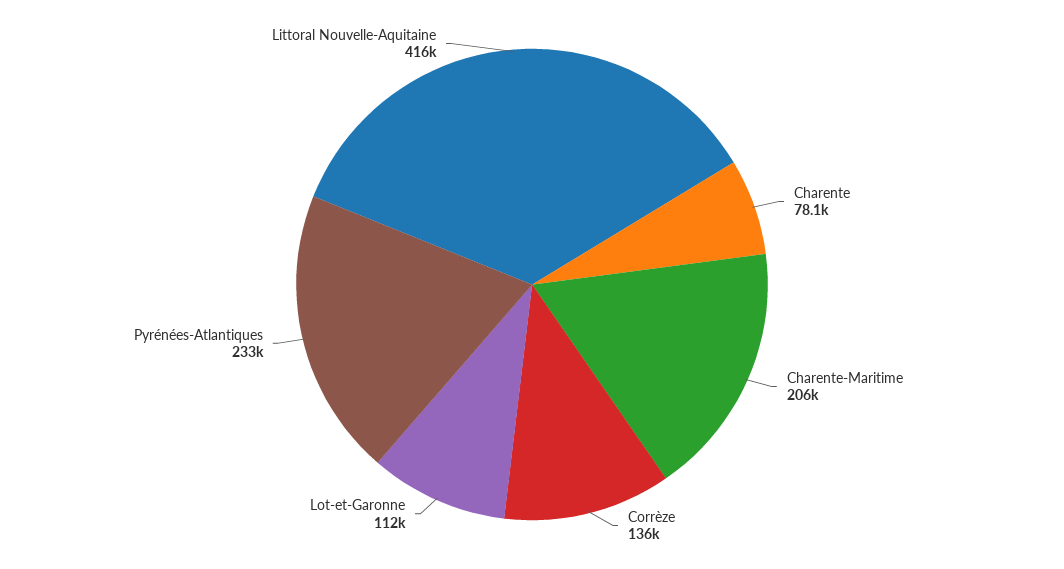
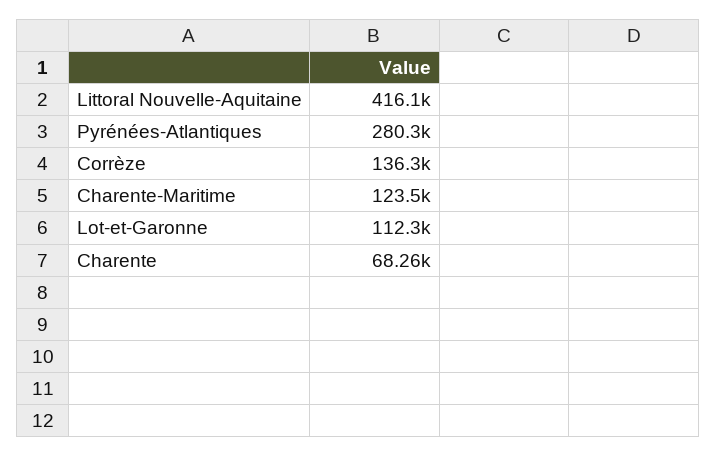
  {
-   "Charente": 78100,
+   "Charente": 68260,
-   "Charente-Maritime": 206000,
+   "Charente-Maritime": 123500,
    "Corrèze": 136300,
    "Lot-et-Garonne": 112300,
-   "Pyrénées-Atlantiques": 233000,
+   "Pyrénées-Atlantiques": 280300,
    "Littoral Nouvelle-Aquitaine": 416100
  }

